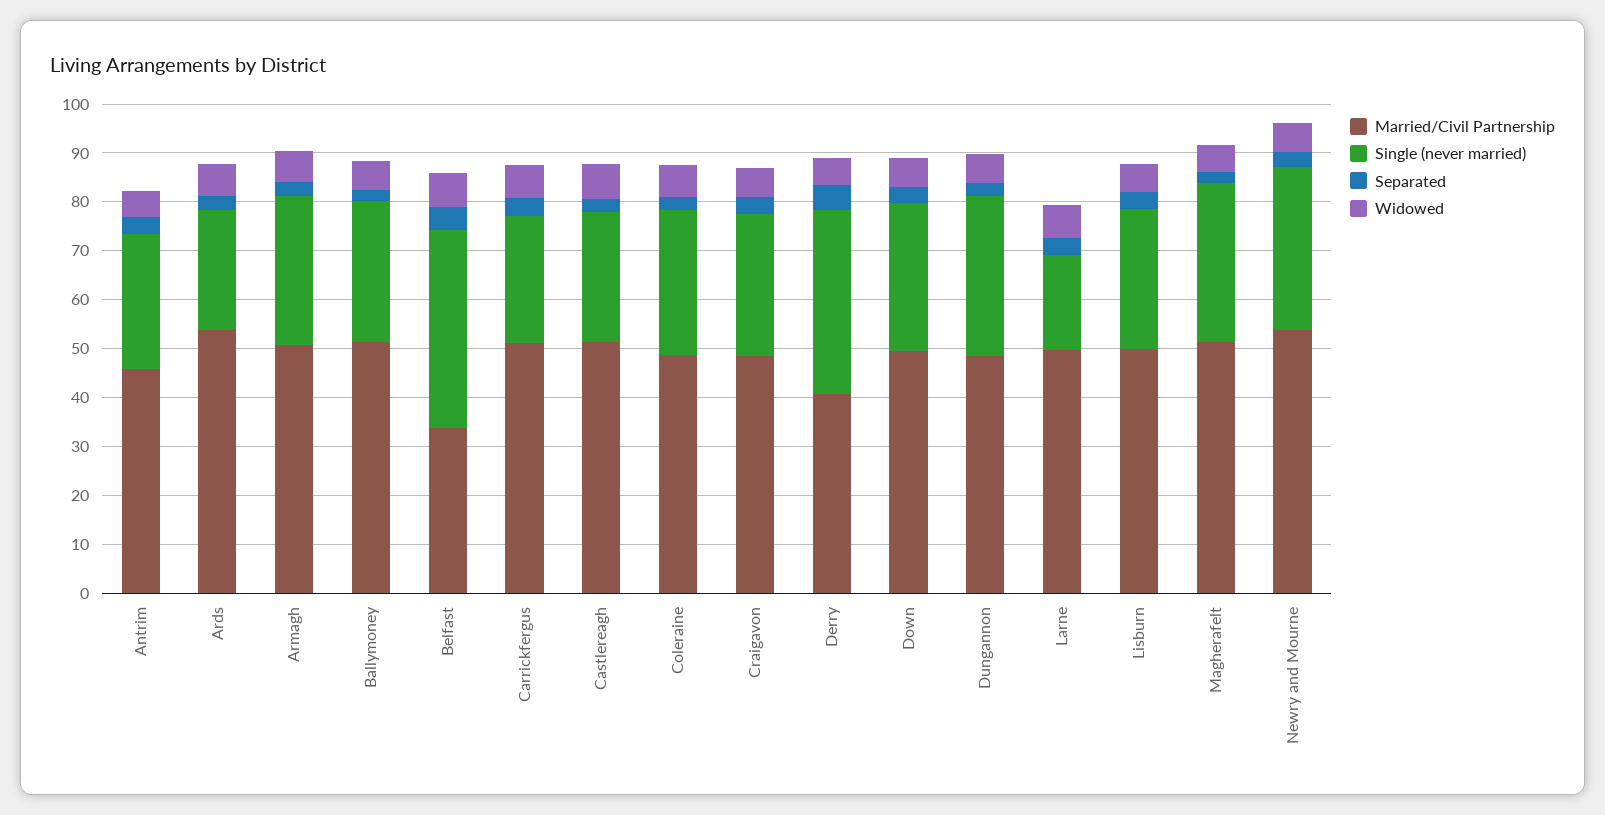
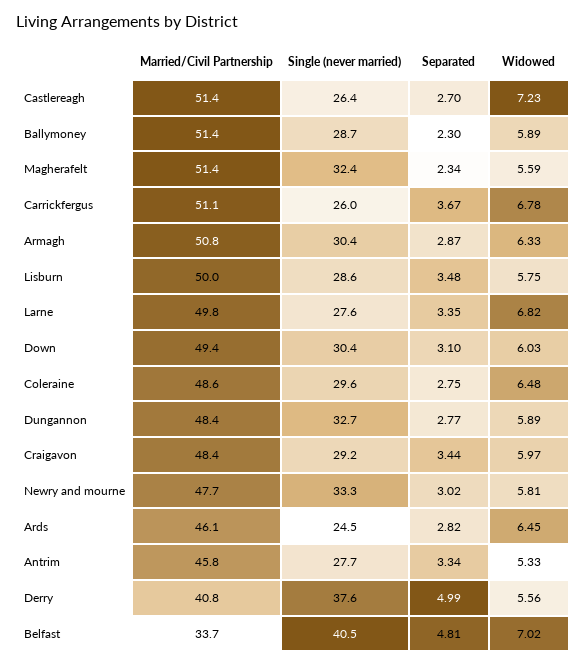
  {
    "Married/Civil Partnership": {
      "Antrim": 45.8,
-     "Ards": 54,
+     "Ards": 46.1,
      "Armagh": 50.8,
      "Ballymoney": 51.4,
      "Belfast": 33.7,
      "Carrickfergus": 51.1,
      "Castlereagh": 51.4,
      "Coleraine": 48.6,
      "Craigavon": 48.4,
      "Derry": 40.8,
      "Down": 49.4,
      "Dungannon": 48.4,
      "Larne": 49.8,
      "Lisburn": 50,
      "Magherafelt": 51.4,
-     "Newry and Mourne": 54
+     "Newry and Mourne": 47.7
    },
    "Single (never married)": {
      "Antrim": 27.7,
      "Ards": 24.5,
      "Armagh": 30.4,
      "Ballymoney": 28.7,
      "Belfast": 40.5,
      "Carrickfergus": 26,
      "Castlereagh": 26.4,
      "Coleraine": 29.6,
      "Craigavon": 29.2,
      "Derry": 37.6,
      "Down": 30.4,
      "Dungannon": 32.7,
-     "Larne": 20,
+     "Larne": 27.6,
      "Lisburn": 28.6,
      "Magherafelt": 32.4,
      "Newry and Mourne": 33.3
    },
    "Separated": {
      "Antrim": 3.34,
      "Ards": 2.82,
      "Armagh": 2.87,
      "Ballymoney": 2.3,
      "Belfast": 4.81,
      "Carrickfergus": 3.67,
      "Castlereagh": 2.7,
      "Coleraine": 2.75,
      "Craigavon": 3.44,
      "Derry": 4.99,
      "Down": 3.1,
      "Dungannon": 2.77,
      "Larne": 3.35,
      "Lisburn": 3.48,
      "Magherafelt": 2.34,
      "Newry and Mourne": 3.02
    },
    "Widowed": {
      "Antrim": 5.33,
      "Ards": 6.45,
      "Armagh": 6.33,
      "Ballymoney": 5.89,
      "Belfast": 7.02,
      "Carrickfergus": 6.78,
      "Castlereagh": 7.23,
      "Coleraine": 6.48,
      "Craigavon": 5.97,
      "Derry": 5.56,
      "Down": 6.03,
      "Dungannon": 5.89,
      "Larne": 6.82,
      "Lisburn": 5.75,
      "Magherafelt": 5.59,
      "Newry and Mourne": 5.81
    }
  }

